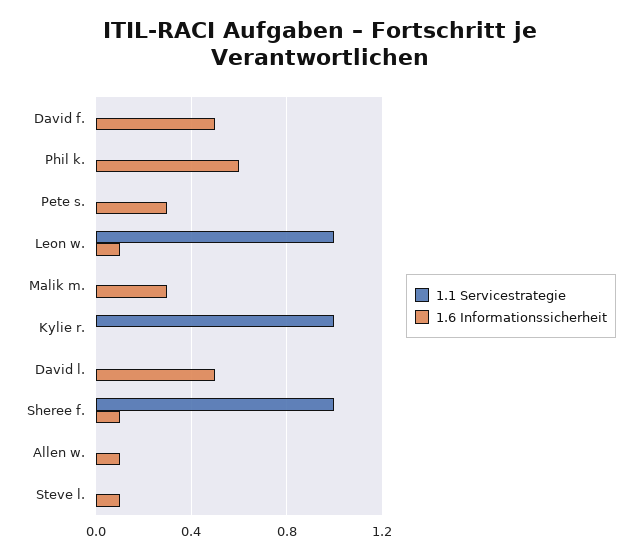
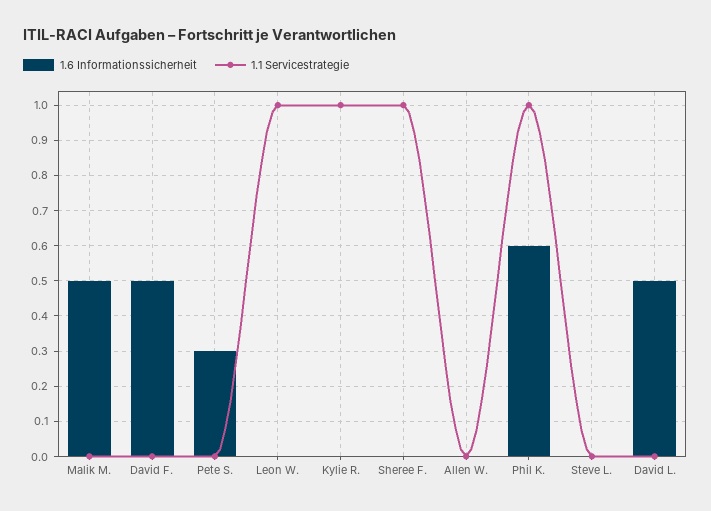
  {
    "1.1 Servicestrategie": {
      "David f.": 0,
-     "Phil k.": 0,
+     "Phil k.": 1,
      "Pete s.": 0,
      "Leon w.": 1,
      "Malik m.": 0,
      "Kylie r.": 1,
      "David l.": 0,
      "Sheree f.": 1,
      "Allen w.": 0,
      "Steve l.": 0
    },
    "1.6 Informationssicherheit": {
      "David f.": 0.5,
      "Phil k.": 0.6,
      "Pete s.": 0.3,
-     "Leon w.": 0.1,
+     "Leon w.": 0,
-     "Malik m.": 0.3,
+     "Malik m.": 0.5,
      "Kylie r.": 0,
      "David l.": 0.5,
-     "Sheree f.": 0.1,
+     "Sheree f.": 0,
-     "Allen w.": 0.1,
+     "Allen w.": 0,
-     "Steve l.": 0.1
+     "Steve l.": 0
    }
  }

